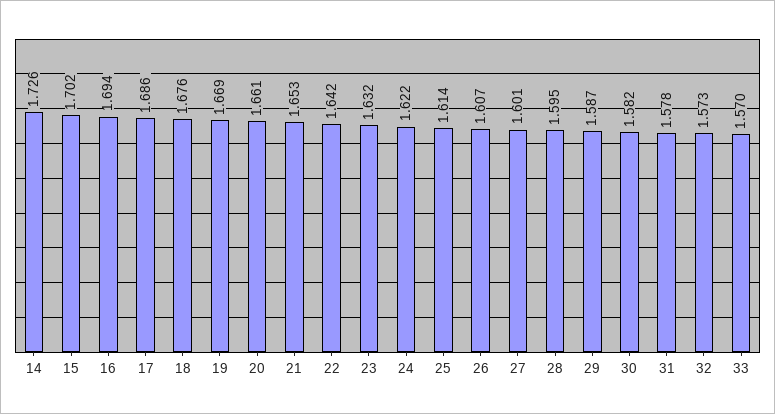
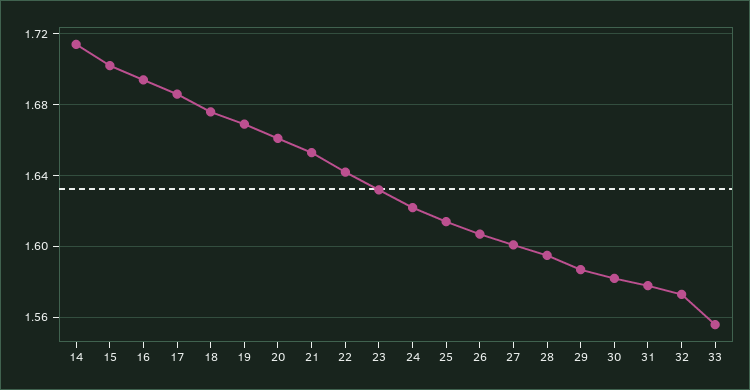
  {
-   "14": 1.726,
+   "14": 1.715,
    "15": 1.702,
    "16": 1.694,
    "17": 1.686,
    "18": 1.676,
    "19": 1.669,
    "20": 1.661,
    "21": 1.653,
    "22": 1.642,
    "23": 1.632,
    "24": 1.622,
    "25": 1.614,
    "26": 1.607,
    "27": 1.601,
    "28": 1.595,
    "29": 1.587,
    "30": 1.582,
    "31": 1.578,
    "32": 1.573,
-   "33": 1.57
+   "33": 1.555
  }

